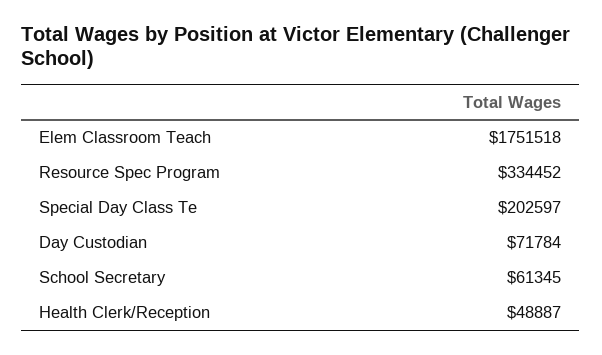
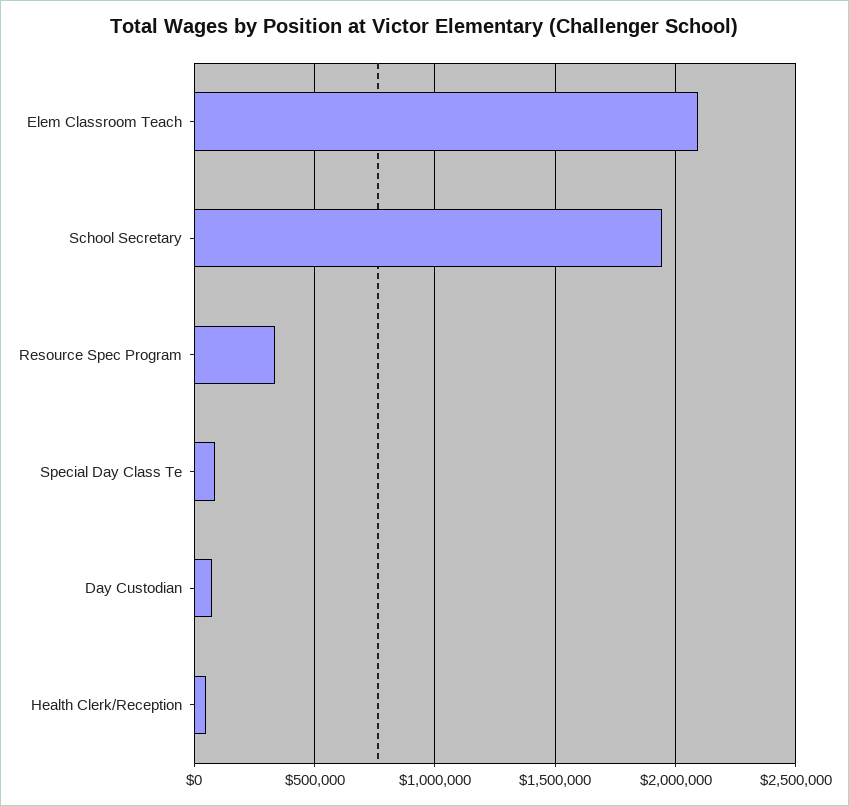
  {
-   "Elem Classroom Teach": 1751518,
+   "Elem Classroom Teach": 2100000,
    "Resource Spec Program": 334452,
-   "Special Day Class Te": 202597,
+   "Special Day Class Te": 100000,
    "Day Custodian": 71784,
-   "School Secretary": 61345,
+   "School Secretary": 1950000,
    "Health Clerk/Reception": 48887
  }

